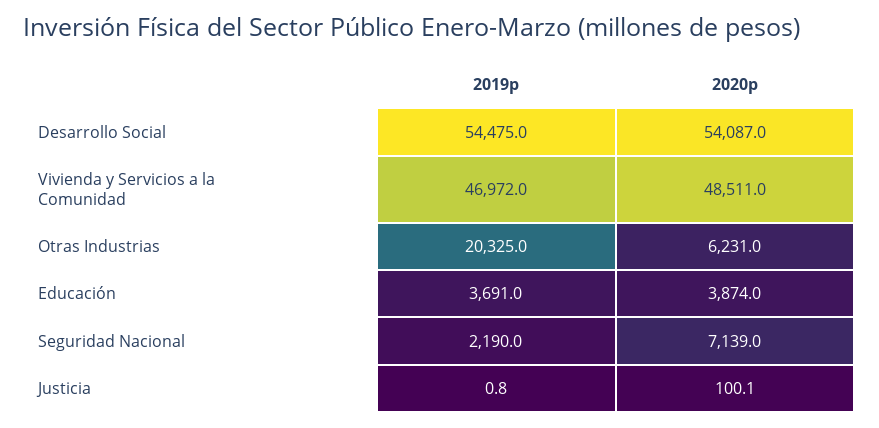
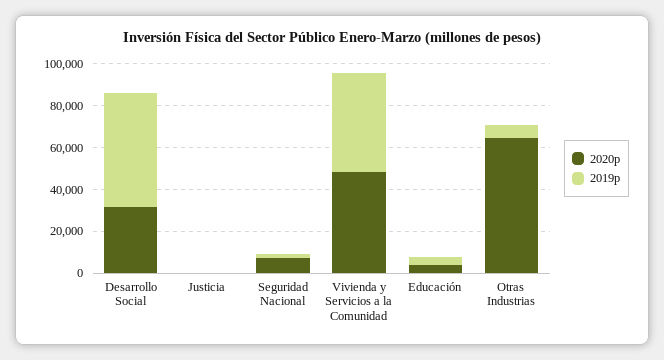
  {
    "2019p": {
      "Desarrollo Social": 54475,
      "Vivienda y Servicios a la Comunidad": 46972,
-     "Otras Industrias": 20325,
+     "Otras Industrias": 5000,
      "Educación": 3691,
      "Seguridad Nacional": 2190,
      "Justicia": 0.8
    },
    "2020p": {
-     "Desarrollo Social": 54087,
+     "Desarrollo Social": 30000,
      "Vivienda y Servicios a la Comunidad": 48511,
-     "Otras Industrias": 6231,
+     "Otras Industrias": 65000,
      "Educación": 3874,
      "Seguridad Nacional": 7139,
      "Justicia": 100.1
    }
  }

